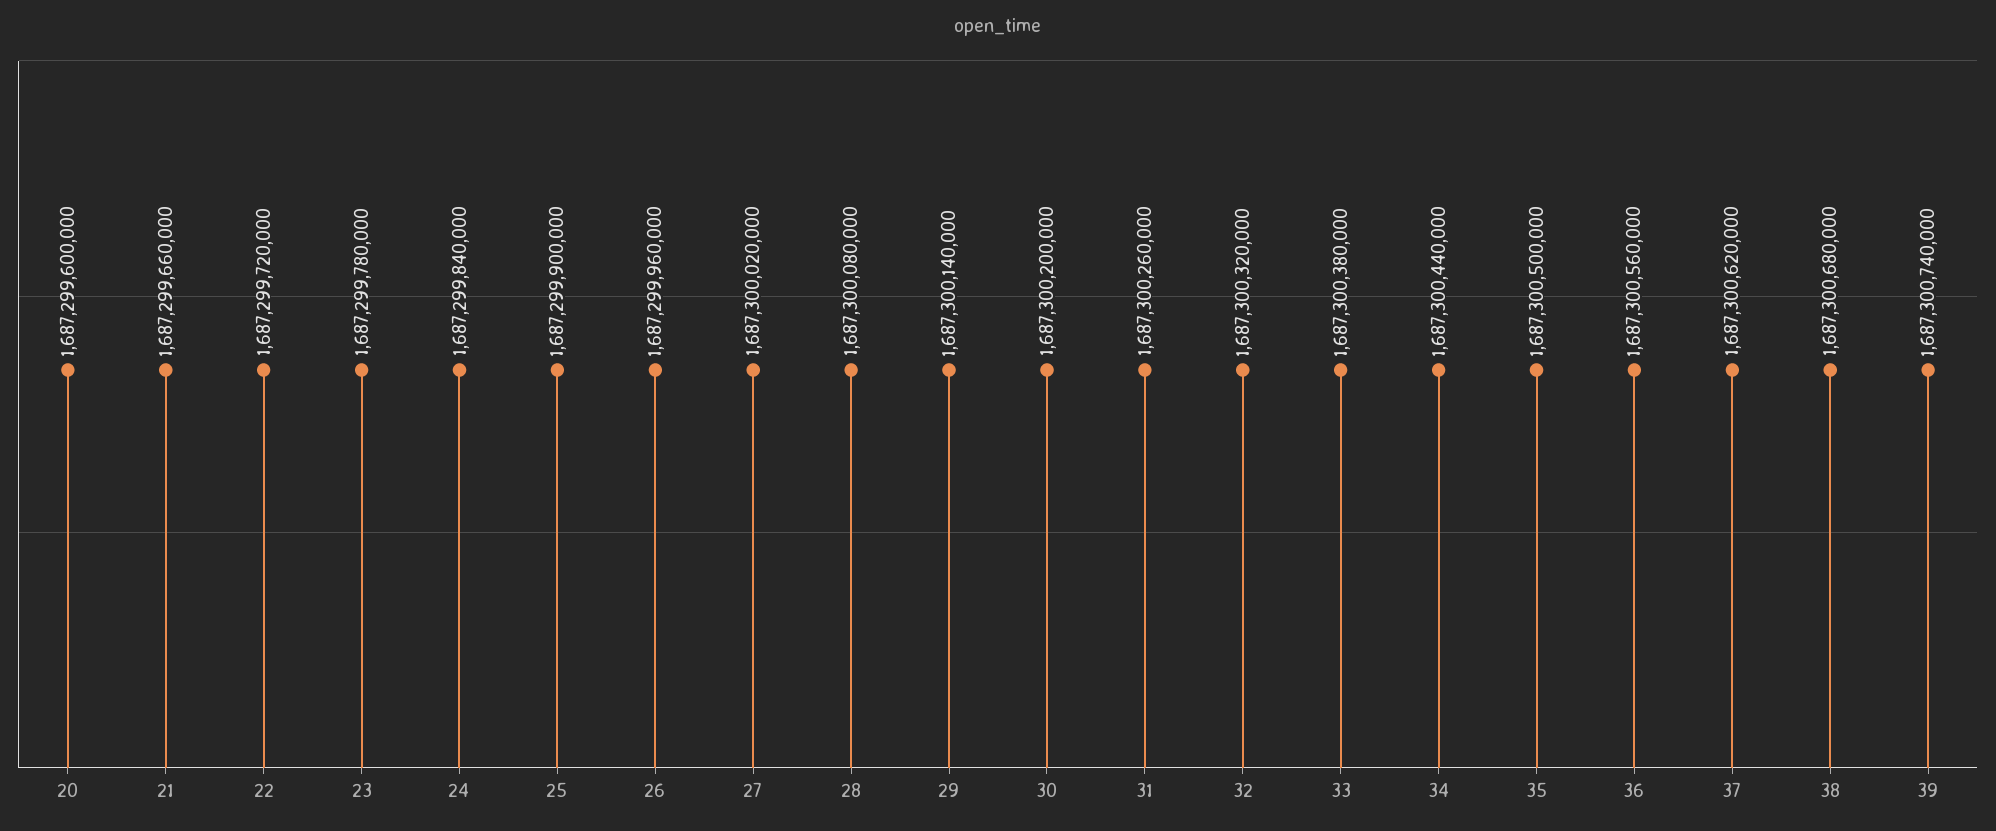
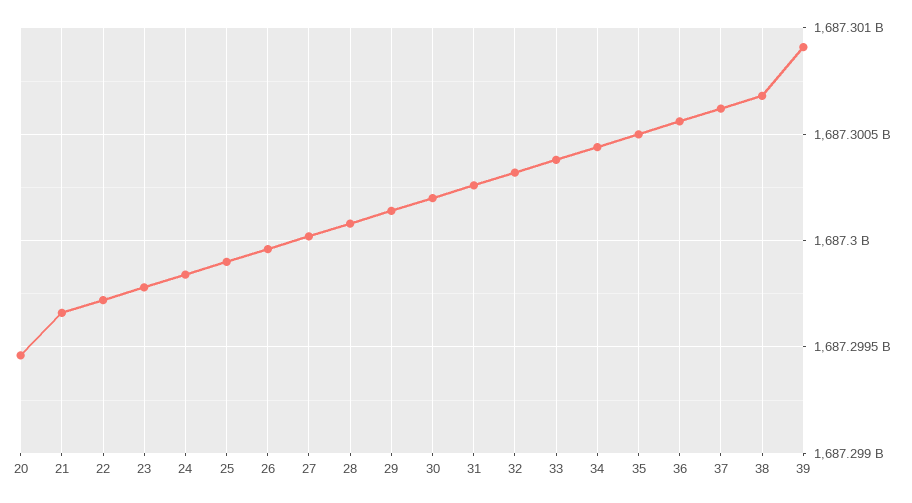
  {
-   "20": 1687299600000,
+   "20": 1687299450000,
    "21": 1687299660000,
    "22": 1687299720000,
    "23": 1687299780000,
    "24": 1687299840000,
    "25": 1687299900000,
    "26": 1687299960000,
    "27": 1687300020000,
    "28": 1687300080000,
    "29": 1687300140000,
    "30": 1687300200000,
    "31": 1687300260000,
    "32": 1687300320000,
    "33": 1687300380000,
    "34": 1687300440000,
    "35": 1687300500000,
    "36": 1687300560000,
    "37": 1687300620000,
    "38": 1687300680000,
-   "39": 1687300740000
+   "39": 1687300900000
  }

